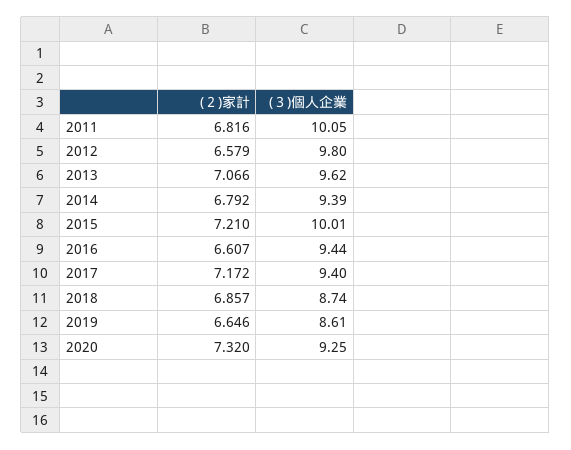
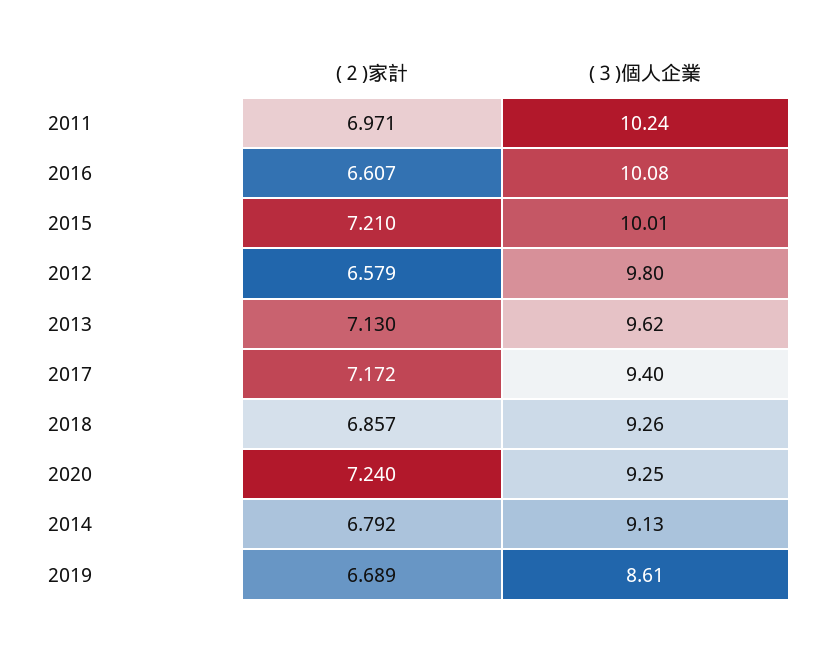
  {
    "(２)家計": {
-     "2011": 6.816,
+     "2011": 6.971,
      "2012": 6.579,
-     "2013": 7.066,
+     "2013": 7.13,
      "2014": 6.792,
      "2015": 7.21,
      "2016": 6.607,
      "2017": 7.172,
      "2018": 6.857,
-     "2019": 6.646,
+     "2019": 6.689,
-     "2020": 7.32
+     "2020": 7.24
    },
    "(３)個人企業": {
-     "2011": 10.05,
+     "2011": 10.24,
      "2012": 9.8,
      "2013": 9.62,
-     "2014": 9.39,
+     "2014": 9.13,
      "2015": 10.01,
-     "2016": 9.44,
+     "2016": 10.08,
      "2017": 9.4,
-     "2018": 8.74,
+     "2018": 9.26,
      "2019": 8.61,
      "2020": 9.25
    }
  }

